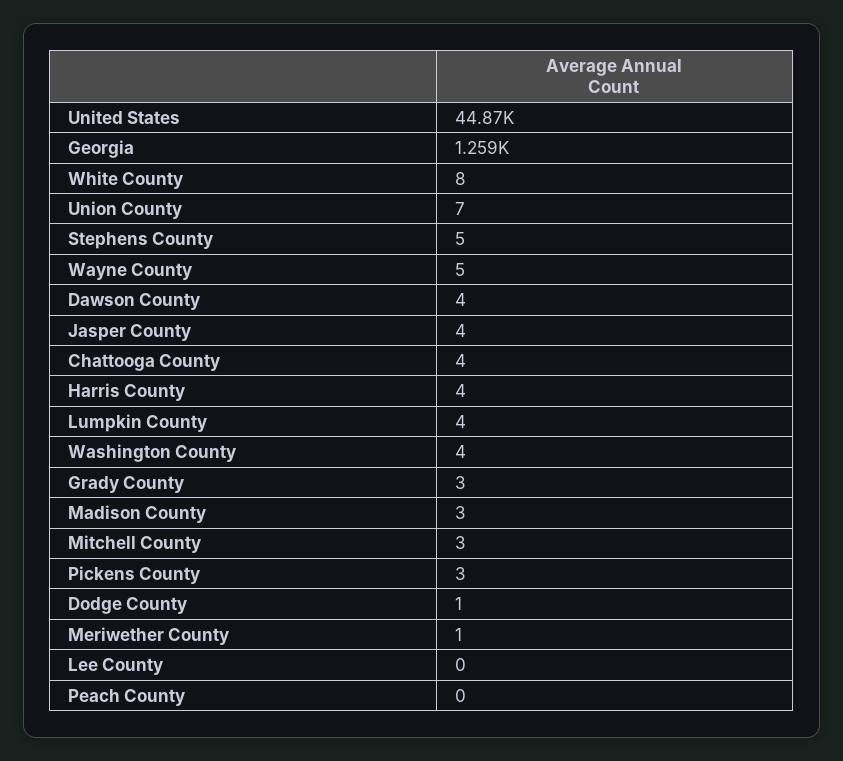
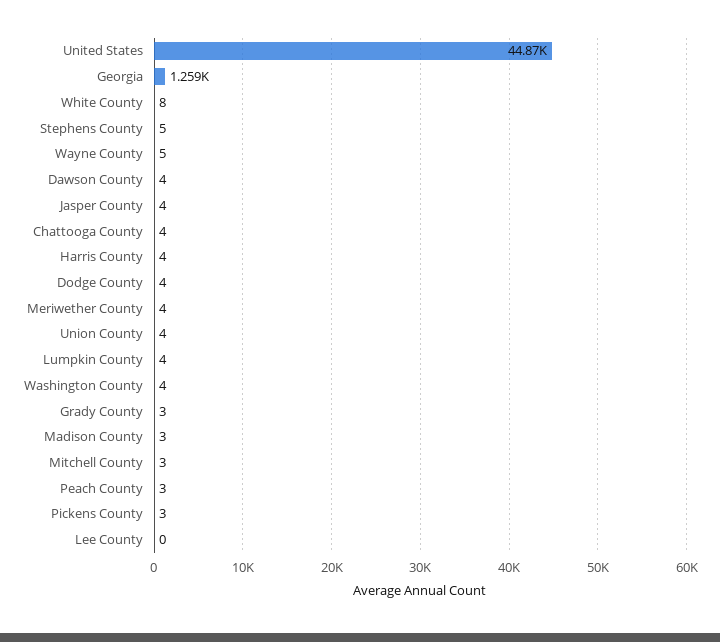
  {
    "United States": 44870,
    "Georgia": 1259,
    "White County": 8,
-   "Union County": 7,
+   "Union County": 4,
    "Stephens County": 5,
    "Wayne County": 5,
    "Dawson County": 4,
    "Jasper County": 4,
    "Chattooga County": 4,
    "Harris County": 4,
    "Lumpkin County": 4,
    "Washington County": 4,
    "Grady County": 3,
    "Madison County": 3,
    "Mitchell County": 3,
    "Pickens County": 3,
-   "Dodge County": 1,
+   "Dodge County": 4,
-   "Meriwether County": 1,
+   "Meriwether County": 4,
    "Lee County": 0,
-   "Peach County": 0
+   "Peach County": 3
  }

